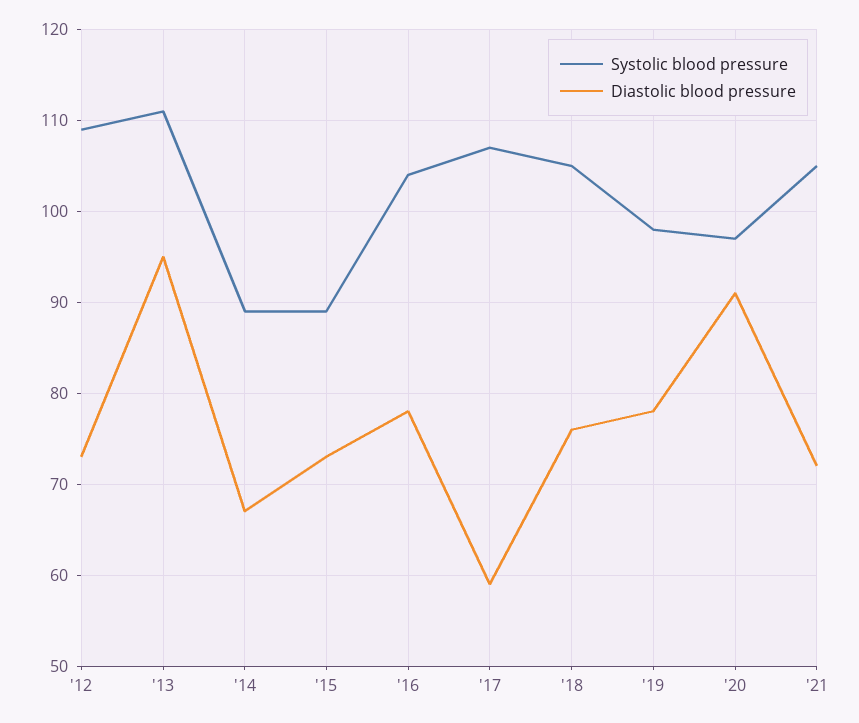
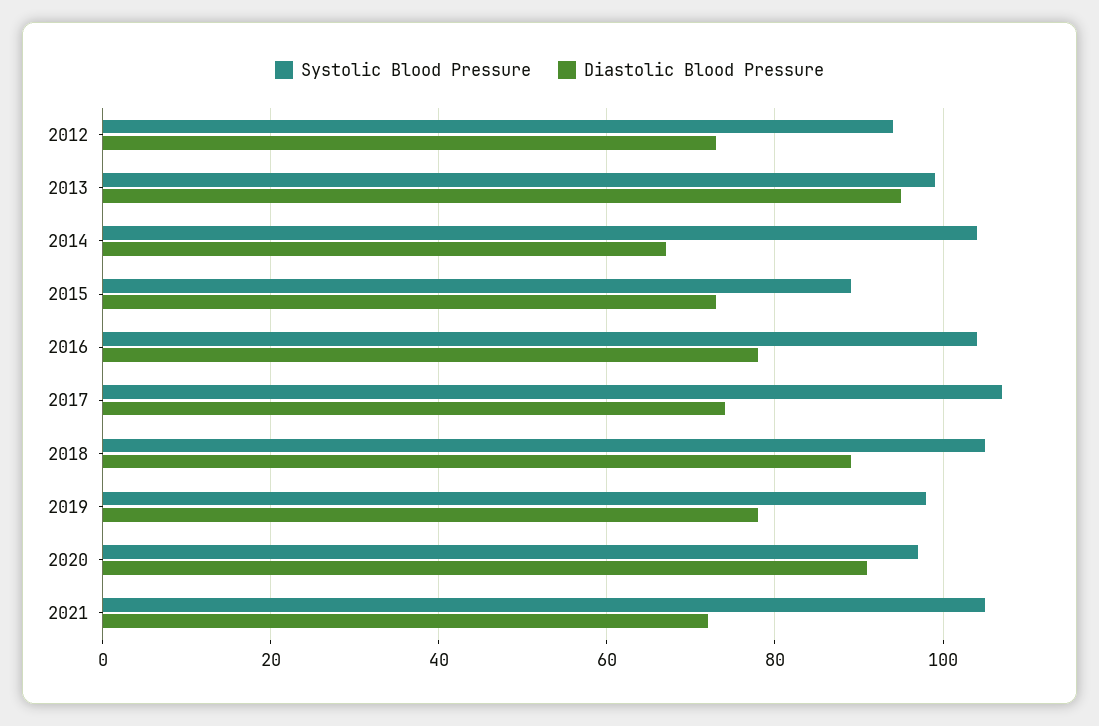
  {
    "Systolic blood pressure": {
-     "'12": 109,
+     "'12": 95,
-     "'13": 111,
+     "'13": 100,
-     "'14": 89,
+     "'14": 105,
      "'15": 89,
      "'16": 104,
      "'17": 107,
      "'18": 105,
      "'19": 98,
      "'20": 97,
      "'21": 105
    },
    "Diastolic blood pressure": {
      "'12": 73,
      "'13": 95,
      "'14": 67,
      "'15": 73,
      "'16": 78,
-     "'17": 59,
+     "'17": 75,
-     "'18": 76,
+     "'18": 90,
      "'19": 78,
      "'20": 91,
      "'21": 72
    }
  }

